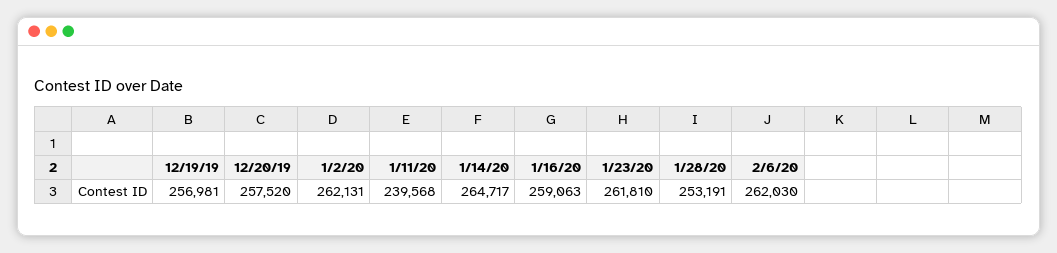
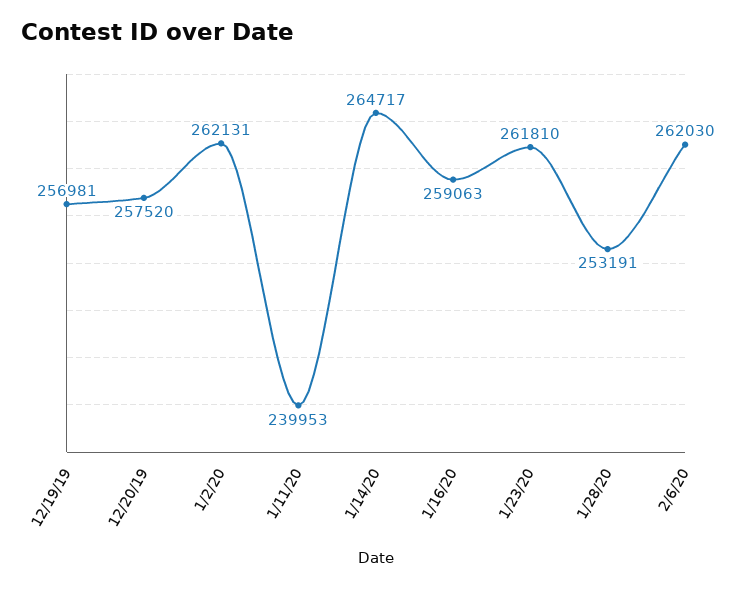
  {
    "12/19/19": 256981,
    "12/20/19": 257520,
    "1/2/20": 262131,
-   "1/11/20": 239568,
+   "1/11/20": 239953,
    "1/14/20": 264717,
    "1/16/20": 259063,
    "1/23/20": 261810,
    "1/28/20": 253191,
    "2/6/20": 262030
  }

